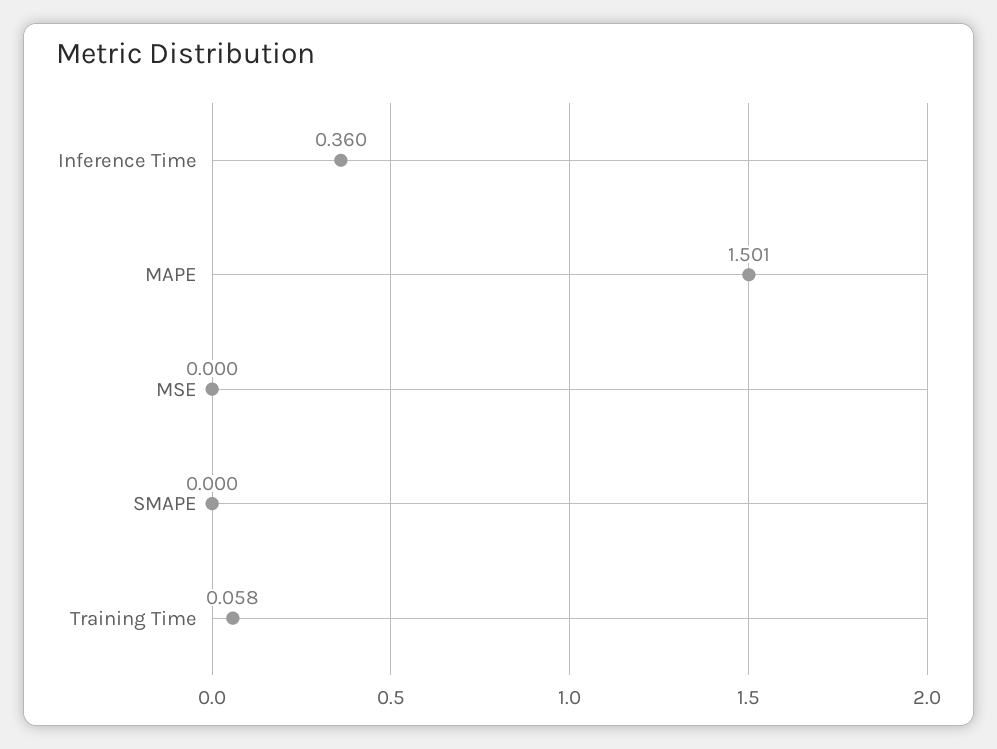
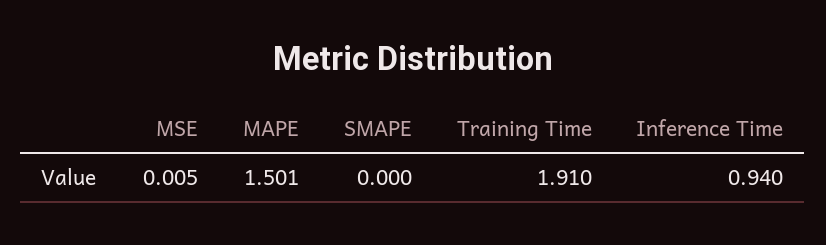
  {
-   "Inference Time": 0.36,
+   "Inference Time": 0.94,
    "MAPE": 1.501,
-   "MSE": 0,
+   "MSE": 0.005,
    "SMAPE": 0,
-   "Training Time": 0.058
+   "Training Time": 1.91
  }

